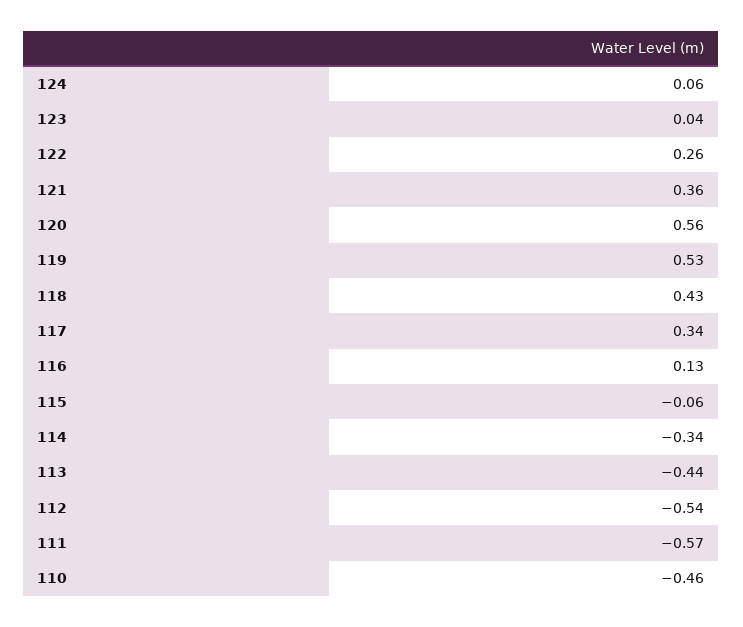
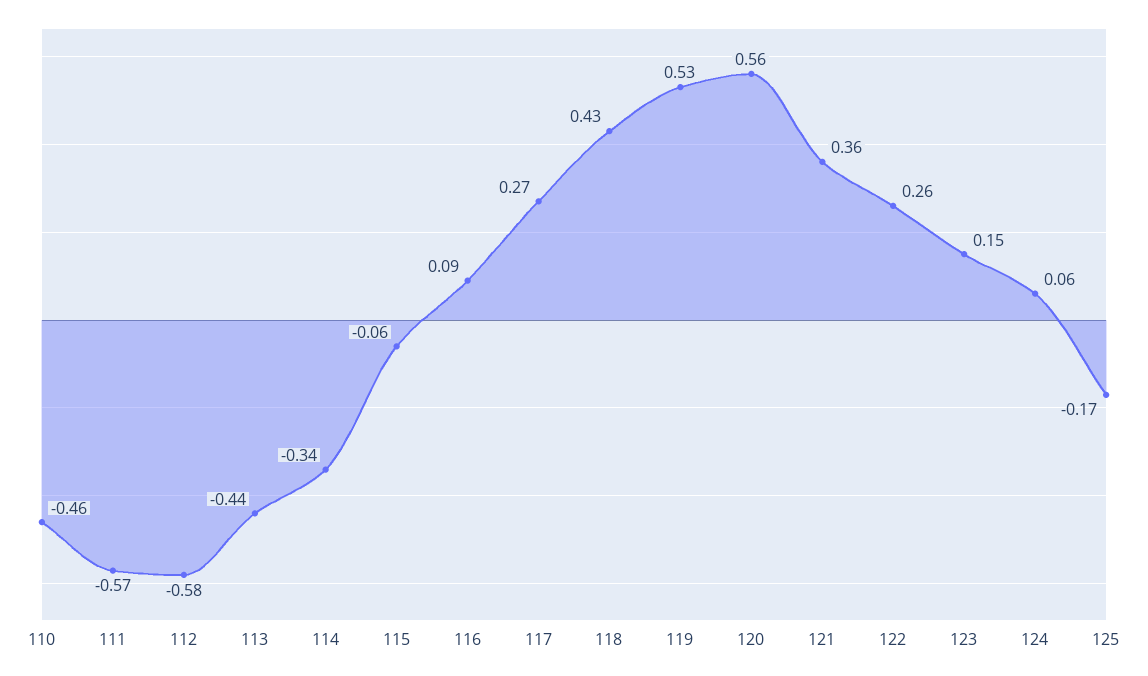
  {
    "124": 0.06,
-   "123": 0.04,
+   "123": 0.15,
    "122": 0.26,
    "121": 0.36,
    "120": 0.56,
    "119": 0.53,
    "118": 0.43,
-   "117": 0.34,
+   "117": 0.27,
-   "116": 0.13,
+   "116": 0.09,
    "115": -0.06,
    "114": -0.34,
    "113": -0.44,
-   "112": -0.54,
+   "112": -0.58,
    "111": -0.57,
-   "110": -0.46
+   "110": -0.46,
+   "125": -0.17
  }

